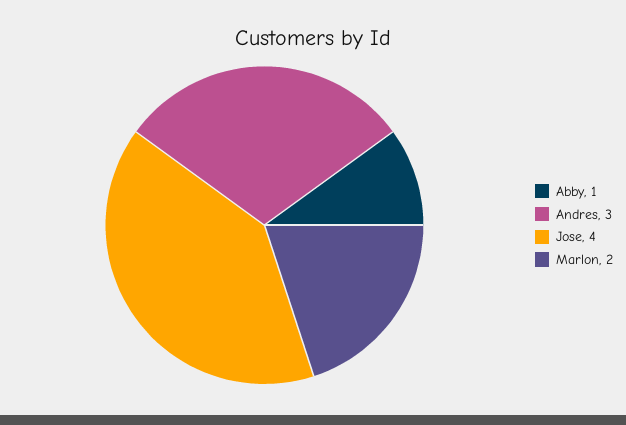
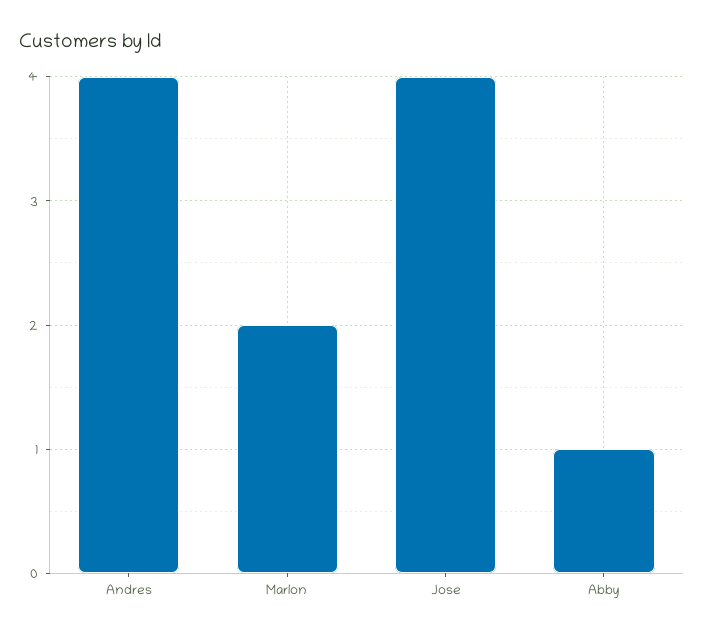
  {
    "Abby": 1,
-   "Andres": 3,
+   "Andres": 4,
    "Jose": 4,
    "Marlon": 2
  }

